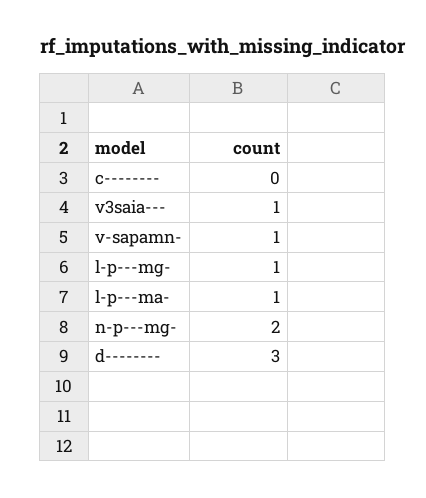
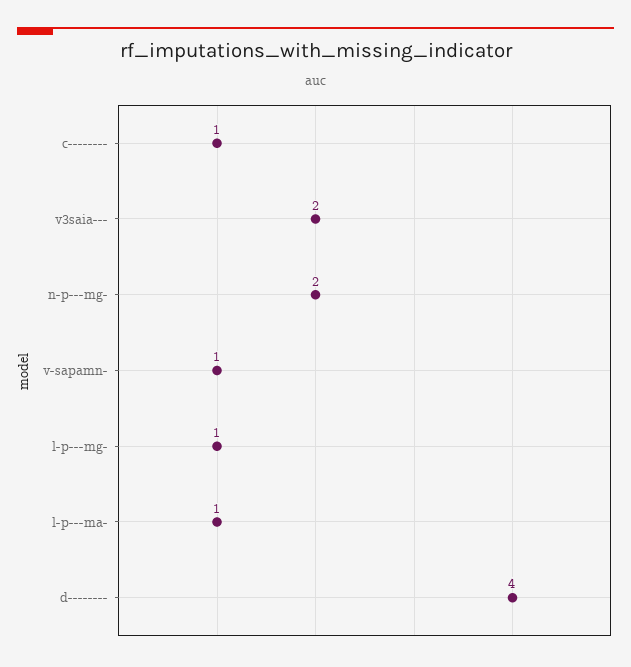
  {
-   "c--------": 0,
+   "c--------": 1,
-   "v3saia---": 1,
+   "v3saia---": 2,
    "v-sapamn-": 1,
    "l-p---mg-": 1,
    "l-p---ma-": 1,
    "n-p---mg-": 2,
-   "d--------": 3
+   "d--------": 4
  }

